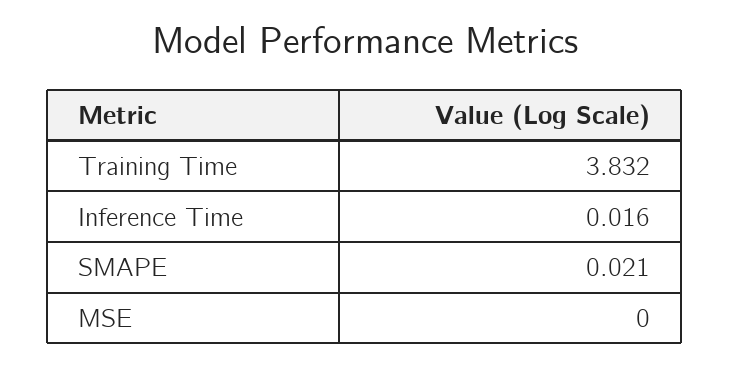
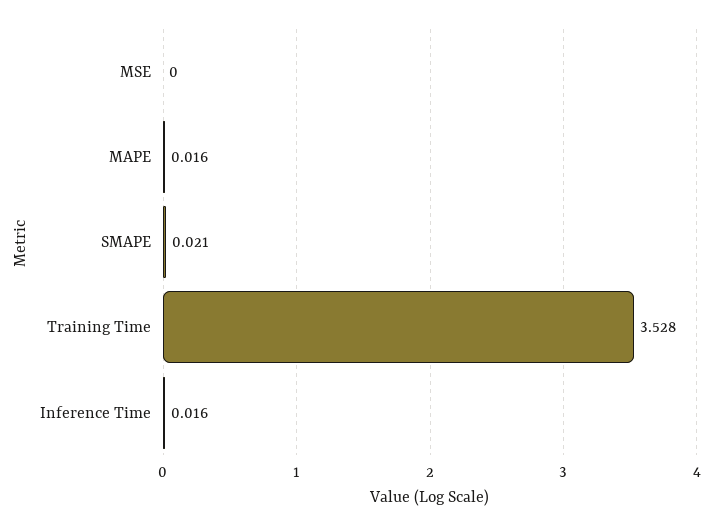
  {
-   "Training Time": 3.832,
+   "Training Time": 3.528,
    "Inference Time": 0.016,
    "SMAPE": 0.021,
-   "MSE": 0
+   "MSE": 0,
+   "MAPE": 0.016
  }

